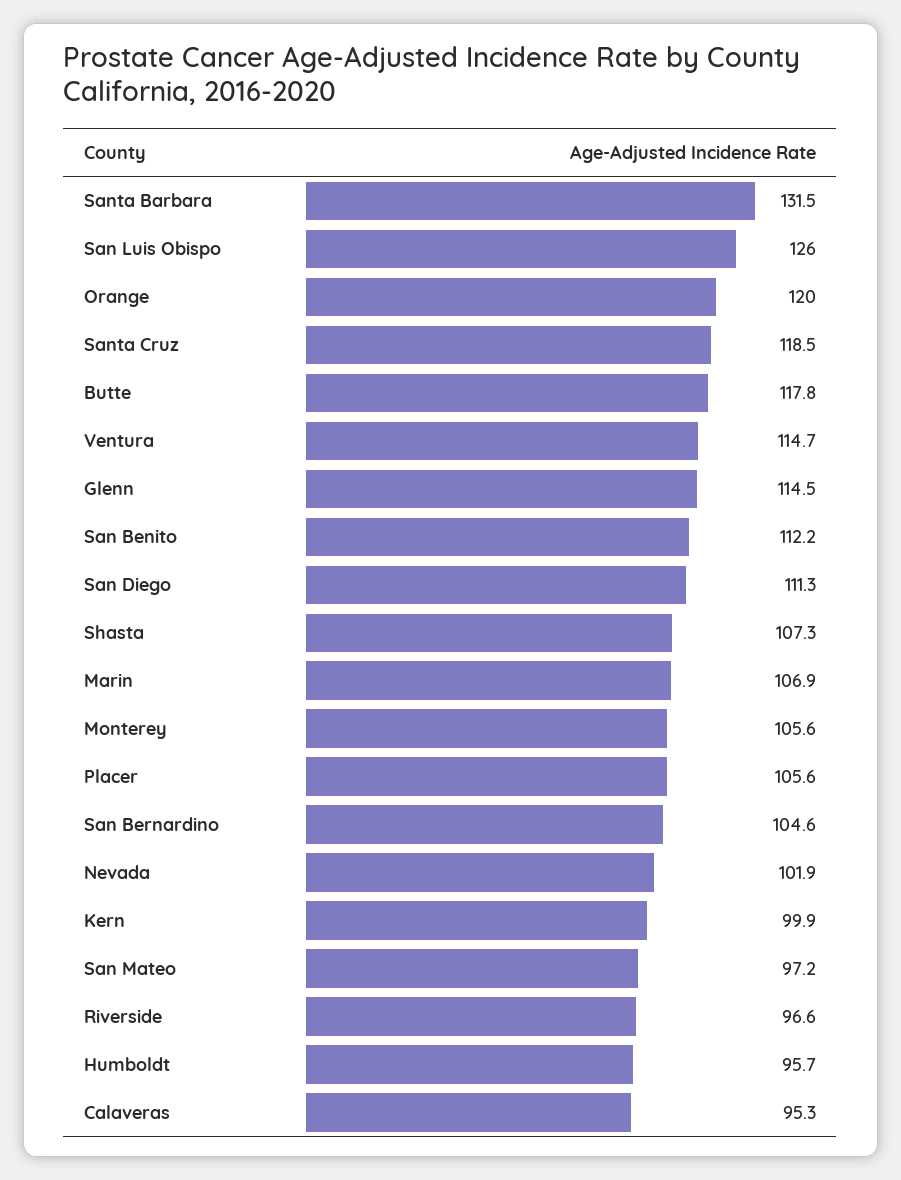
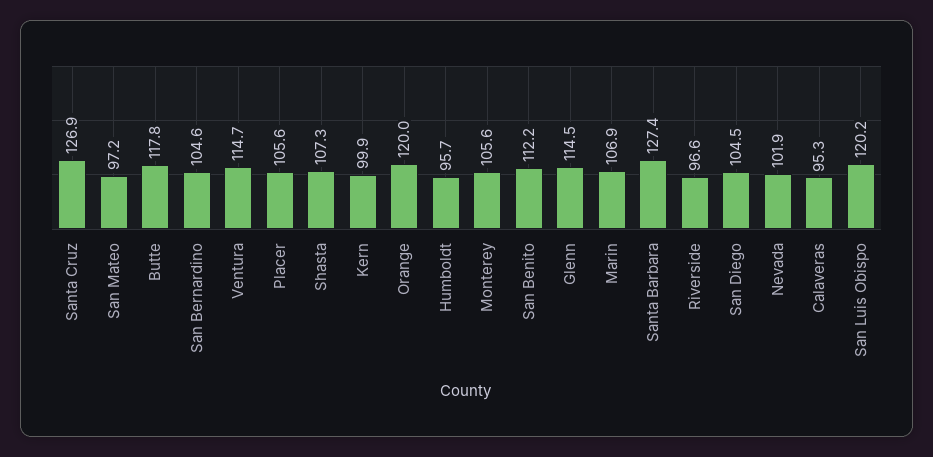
  {
-   "Santa Barbara": 131.5,
+   "Santa Barbara": 127.4,
-   "San Luis Obispo": 126,
+   "San Luis Obispo": 120.2,
    "Orange": 120,
-   "Santa Cruz": 118.5,
+   "Santa Cruz": 126.9,
    "Butte": 117.8,
    "Ventura": 114.7,
    "Glenn": 114.5,
    "San Benito": 112.2,
-   "San Diego": 111.3,
+   "San Diego": 104.5,
    "Shasta": 107.3,
    "Marin": 106.9,
    "Monterey": 105.6,
    "Placer": 105.6,
    "San Bernardino": 104.6,
    "Nevada": 101.9,
    "Kern": 99.9,
    "San Mateo": 97.2,
    "Riverside": 96.6,
    "Humboldt": 95.7,
    "Calaveras": 95.3
  }

